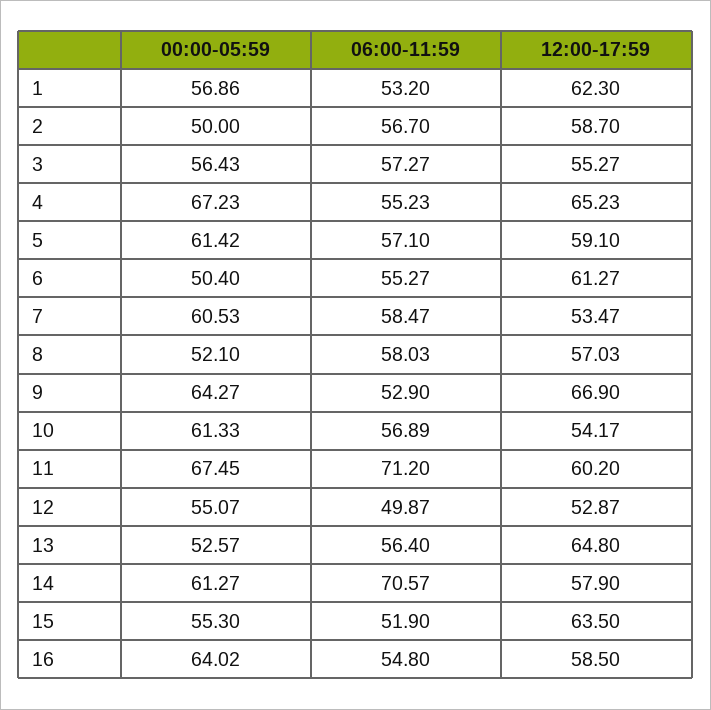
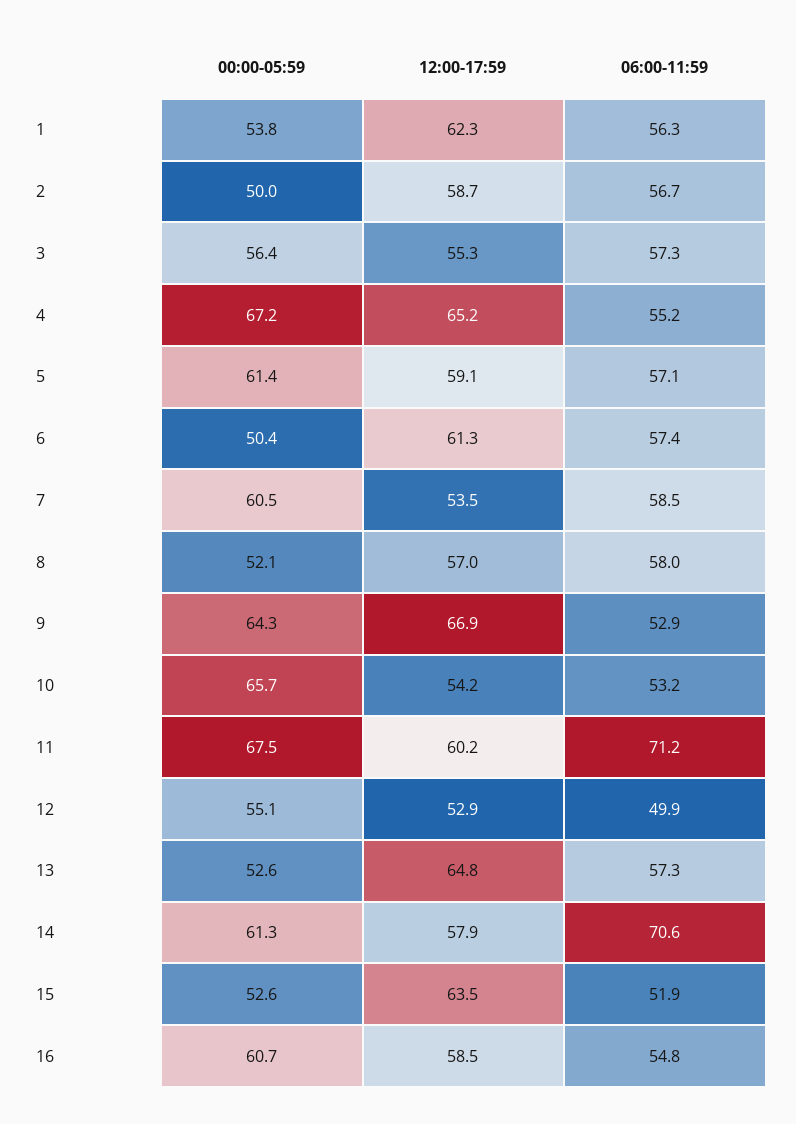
  {
    "00:00-05:59": {
-     "1": 56.86,
+     "1": 53.8,
      "2": 50,
      "3": 56.43,
      "4": 67.23,
      "5": 61.42,
      "6": 50.4,
      "7": 60.53,
      "8": 52.1,
      "9": 64.27,
-     "10": 61.33,
+     "10": 65.7,
      "11": 67.45,
      "12": 55.07,
      "13": 52.57,
      "14": 61.27,
-     "15": 55.3,
+     "15": 52.6,
-     "16": 64.02
+     "16": 60.7
    },
    "06:00-11:59": {
-     "1": 53.2,
+     "1": 56.3,
      "2": 56.7,
      "3": 57.27,
      "4": 55.23,
      "5": 57.1,
-     "6": 55.27,
+     "6": 57.4,
      "7": 58.47,
      "8": 58.03,
      "9": 52.9,
-     "10": 56.89,
+     "10": 53.2,
      "11": 71.2,
      "12": 49.87,
-     "13": 56.4,
+     "13": 57.3,
      "14": 70.57,
      "15": 51.9,
      "16": 54.8
    },
    "12:00-17:59": {
      "1": 62.3,
      "2": 58.7,
      "3": 55.27,
      "4": 65.23,
      "5": 59.1,
      "6": 61.27,
      "7": 53.47,
      "8": 57.03,
      "9": 66.9,
      "10": 54.17,
      "11": 60.2,
      "12": 52.87,
      "13": 64.8,
      "14": 57.9,
      "15": 63.5,
      "16": 58.5
    }
  }

